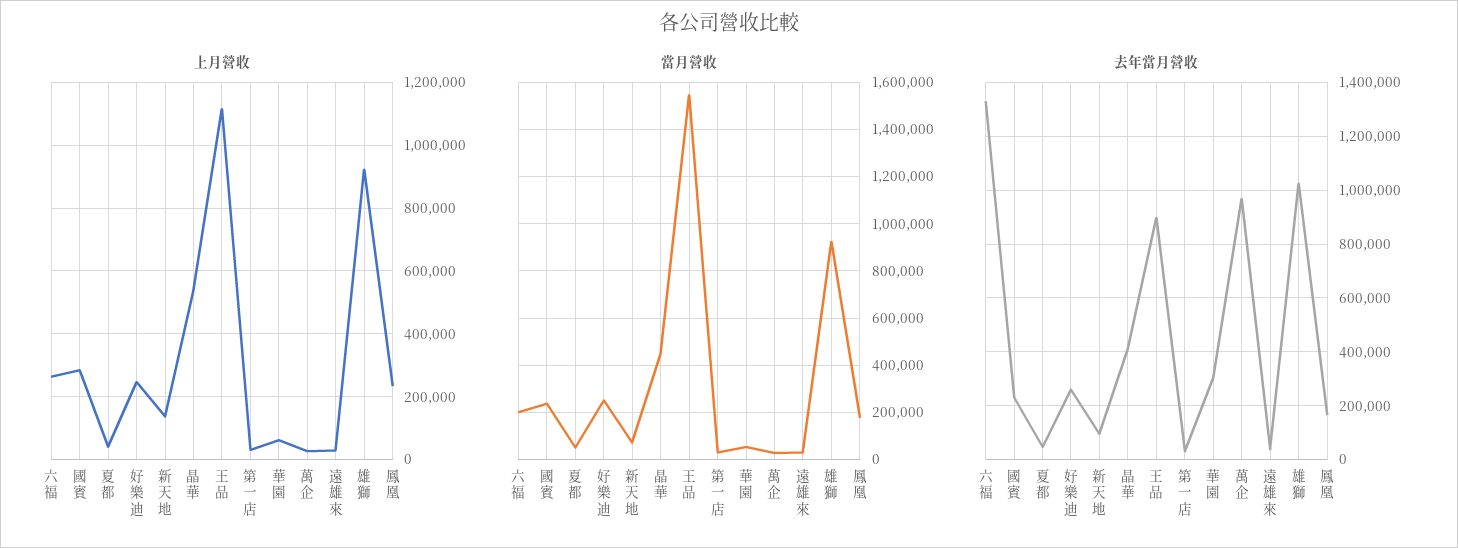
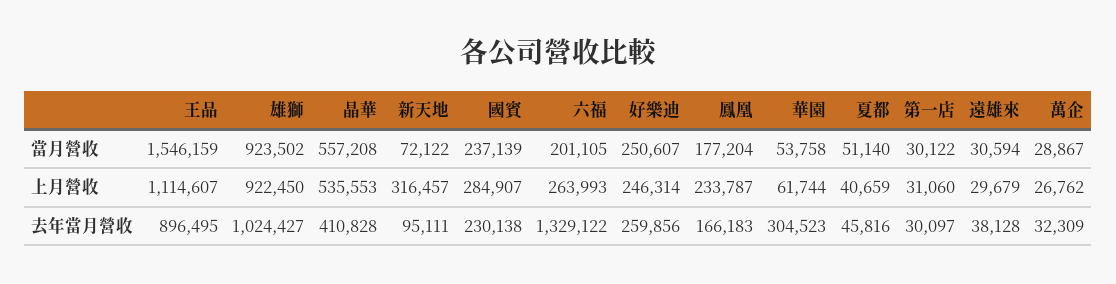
  {
    "上月營收": {
      "六福": 263993,
      "國賓": 284907,
      "夏都": 40659,
      "好樂迪": 246314,
-     "新天地": 140000,
+     "新天地": 316457,
      "晶華": 535553,
      "王品": 1114607,
      "第一店": 31060,
      "華園": 61744,
      "萬企": 26762,
      "遠雄來": 29679,
      "雄獅": 922450,
      "鳳凰": 233787
    },
    "當月營收": {
      "六福": 201105,
      "國賓": 237139,
      "夏都": 51140,
      "好樂迪": 250607,
      "新天地": 72122,
-     "晶華": 450000,
+     "晶華": 557208,
      "王品": 1546159,
      "第一店": 30122,
      "華園": 53758,
      "萬企": 28867,
      "遠雄來": 30594,
      "雄獅": 923502,
      "鳳凰": 177204
    },
    "去年當月營收": {
      "六福": 1329122,
      "國賓": 230138,
      "夏都": 45816,
      "好樂迪": 259856,
      "新天地": 95111,
      "晶華": 410828,
      "王品": 896495,
      "第一店": 30097,
      "華園": 304523,
-     "萬企": 975000,
+     "萬企": 32309,
      "遠雄來": 38128,
      "雄獅": 1024427,
      "鳳凰": 166183
    }
  }

